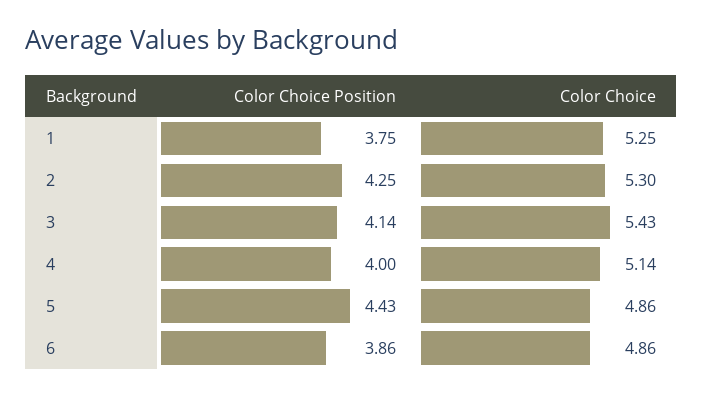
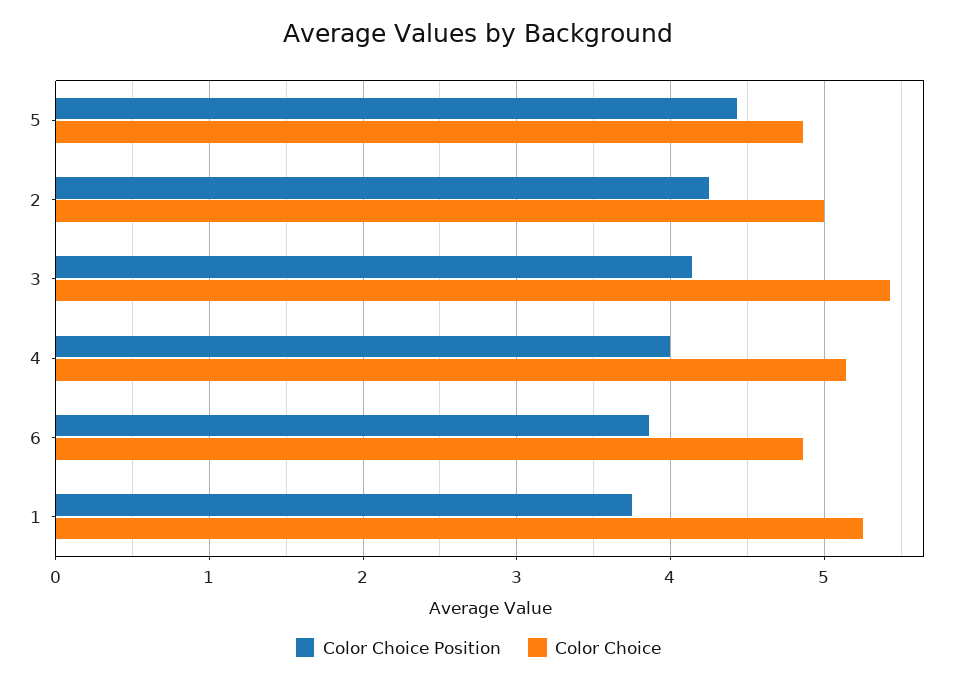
  {
    "Color Choice Position": {
      "1": 3.75,
      "2": 4.25,
      "3": 4.14,
      "4": 4,
      "5": 4.43,
      "6": 3.86
    },
    "Color Choice": {
      "1": 5.25,
-     "2": 5.3,
+     "2": 5,
      "3": 5.43,
      "4": 5.14,
      "5": 4.86,
      "6": 4.86
    }
  }

